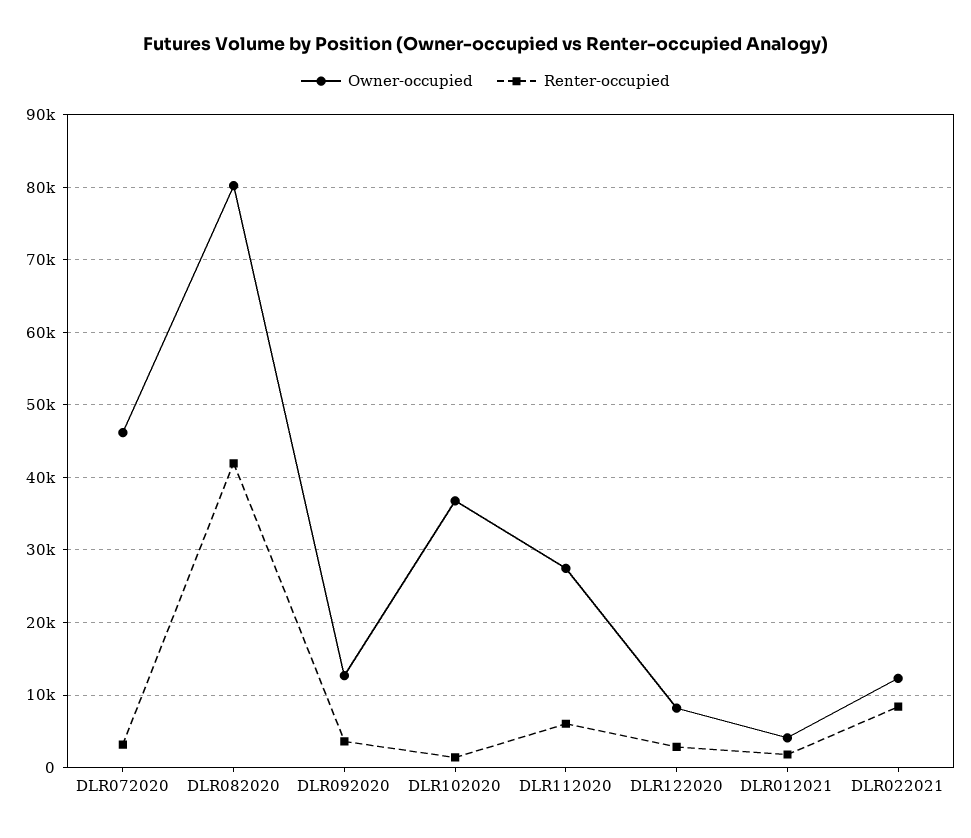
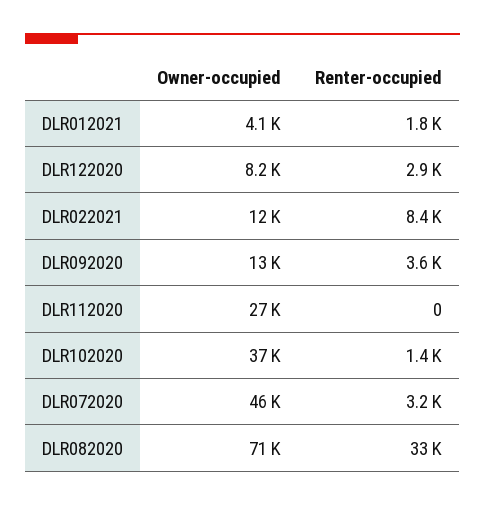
  {
    "Owner-occupied": {
      "DLR072020": 46000,
-     "DLR082020": 80000,
+     "DLR082020": 71000,
      "DLR092020": 13000,
      "DLR102020": 37000,
      "DLR112020": 27000,
      "DLR122020": 8200,
      "DLR012021": 4100,
      "DLR022021": 12000
    },
    "Renter-occupied": {
      "DLR072020": 3200,
-     "DLR082020": 42000,
+     "DLR082020": 33000,
      "DLR092020": 3600,
      "DLR102020": 1400,
-     "DLR112020": 6000,
+     "DLR112020": 0,
      "DLR122020": 2900,
      "DLR012021": 1800,
      "DLR022021": 8400
    }
  }

